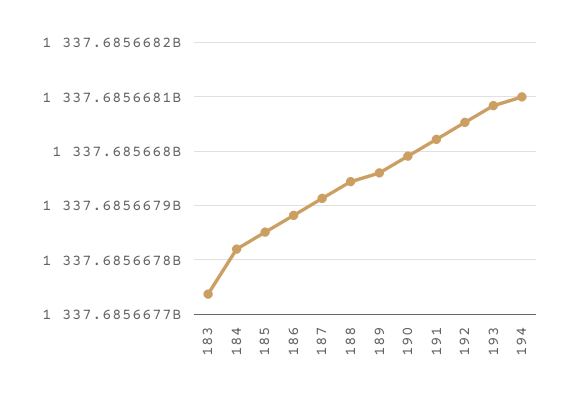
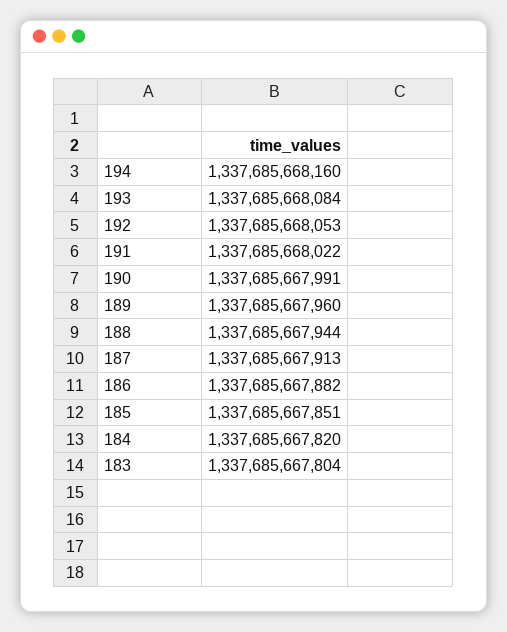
  {
-   "183": 1337685667740,
+   "183": 1337685667804,
    "184": 1337685667820,
    "185": 1337685667851,
    "186": 1337685667882,
    "187": 1337685667913,
    "188": 1337685667944,
    "189": 1337685667960,
    "190": 1337685667991,
    "191": 1337685668022,
    "192": 1337685668053,
    "193": 1337685668084,
-   "194": 1337685668100
+   "194": 1337685668160
  }

